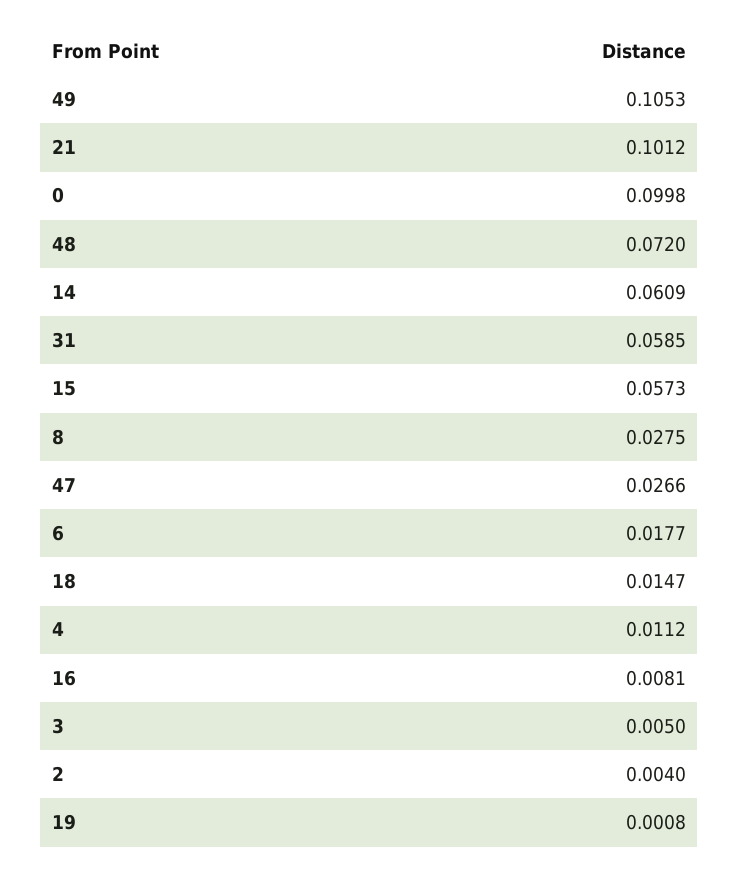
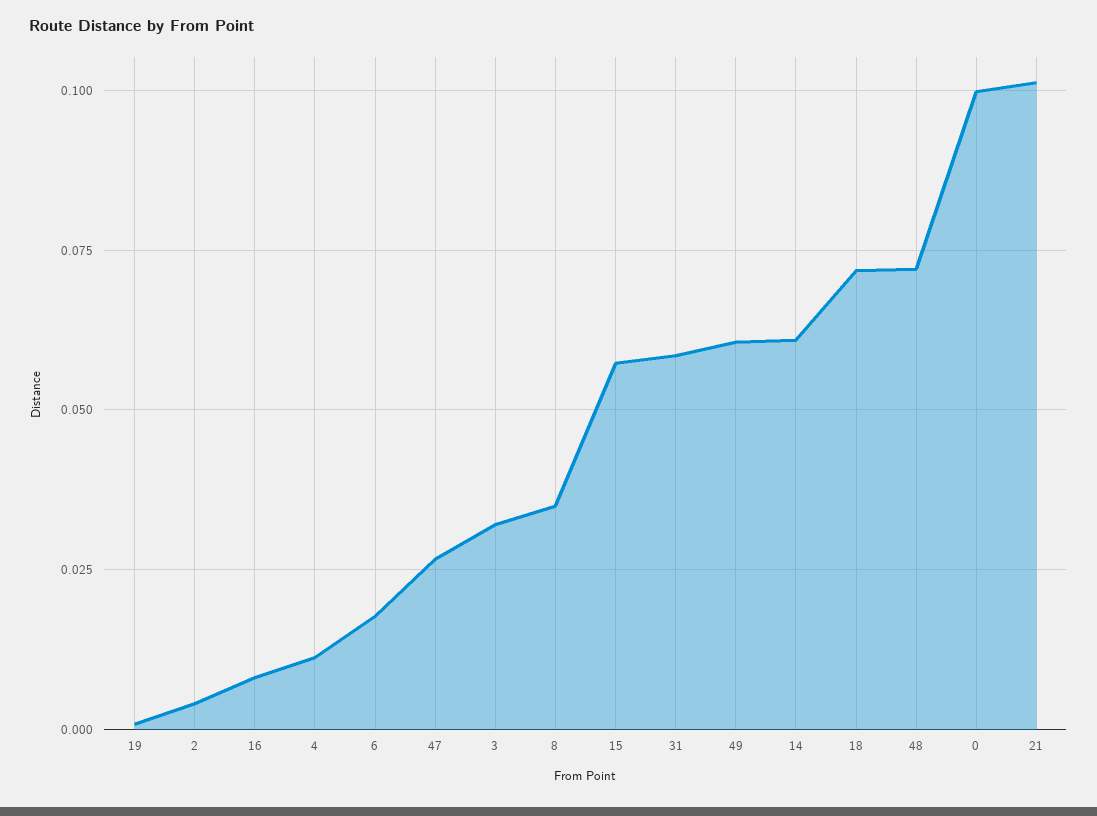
  {
-   "49": 0.1053,
+   "49": 0.06,
    "21": 0.1012,
    "0": 0.0998,
    "48": 0.072,
    "14": 0.0609,
    "31": 0.0585,
    "15": 0.0573,
-   "8": 0.0275,
+   "8": 0.035,
    "47": 0.0266,
    "6": 0.0177,
-   "18": 0.0147,
+   "18": 0.0725,
    "4": 0.0112,
    "16": 0.0081,
-   "3": 0.005,
+   "3": 0.0325,
    "2": 0.004,
    "19": 0.0008
  }

